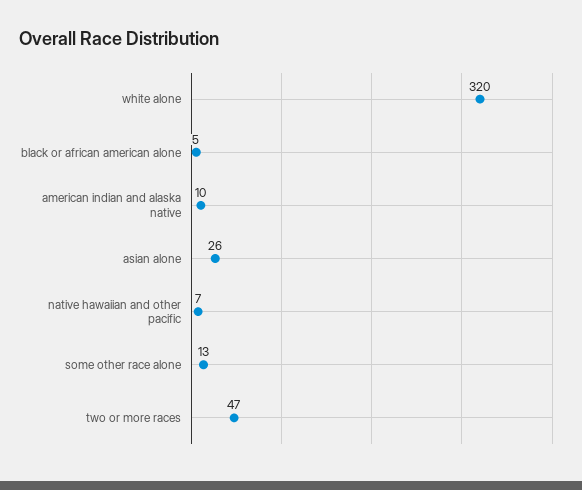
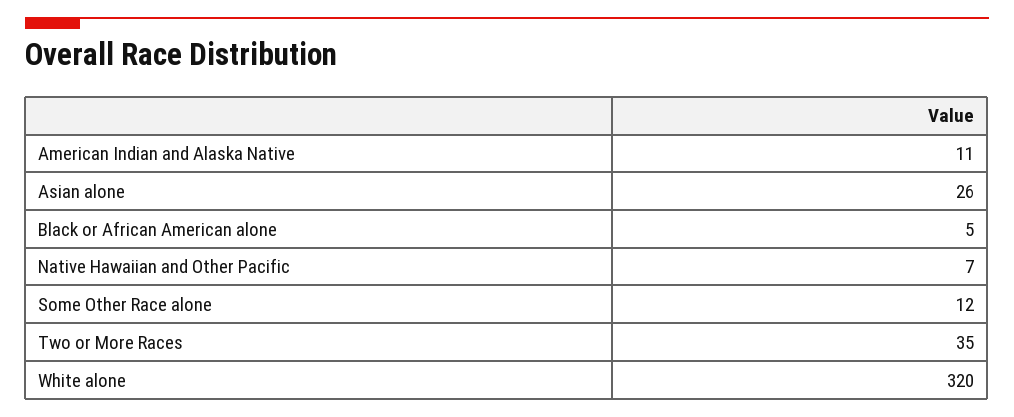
  {
    "white alone": 320,
    "black or african american alone": 5,
-   "american indian and alaska native": 10,
+   "american indian and alaska native": 11,
    "asian alone": 26,
    "native hawaiian and other pacific": 7,
-   "some other race alone": 13,
+   "some other race alone": 12,
-   "two or more races": 47
+   "two or more races": 35
  }

